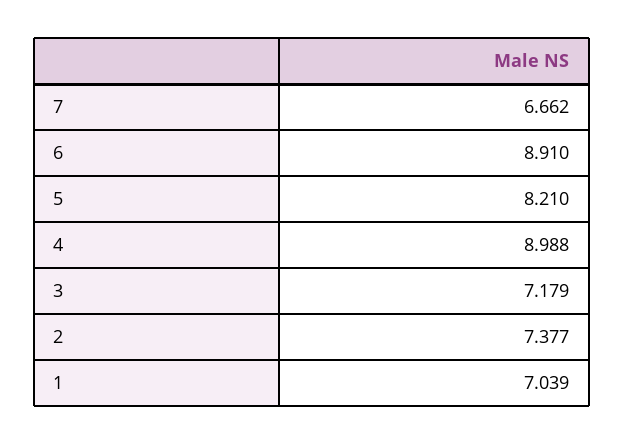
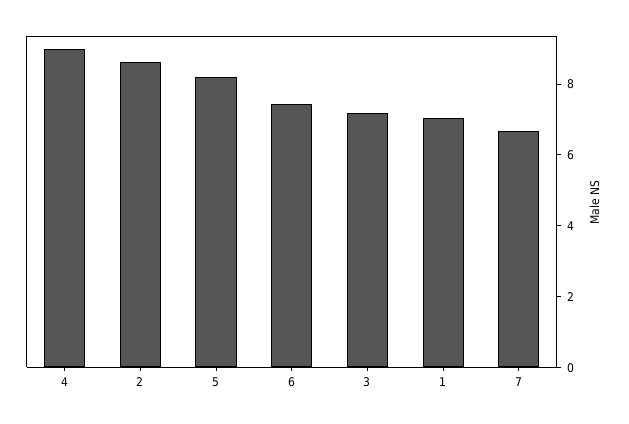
  {
    "7": 6.662,
-   "6": 8.91,
+   "6": 7.5,
    "5": 8.21,
    "4": 8.988,
    "3": 7.179,
-   "2": 7.377,
+   "2": 8.5,
    "1": 7.039
  }

